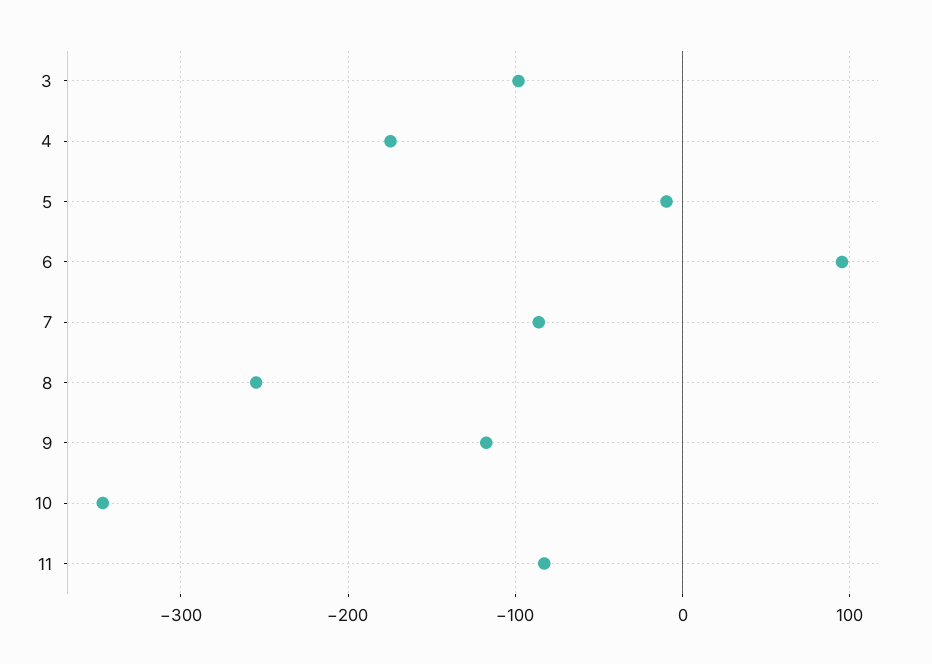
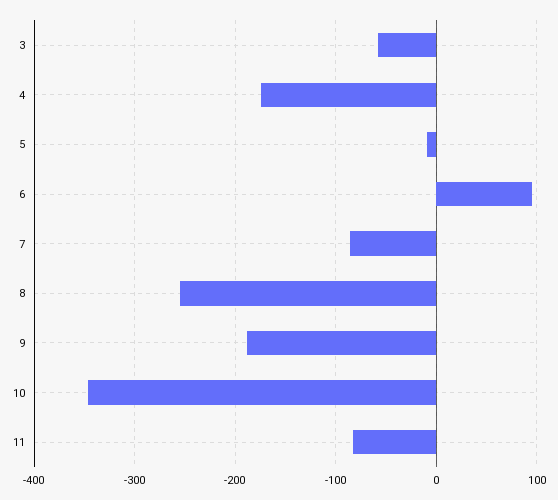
  {
-   "3": -100,
+   "3": -60,
    "4": -170,
    "5": -10,
    "6": 100,
    "7": -90,
    "8": -260,
-   "9": -120,
+   "9": -190,
    "10": -350,
    "11": -80
  }

